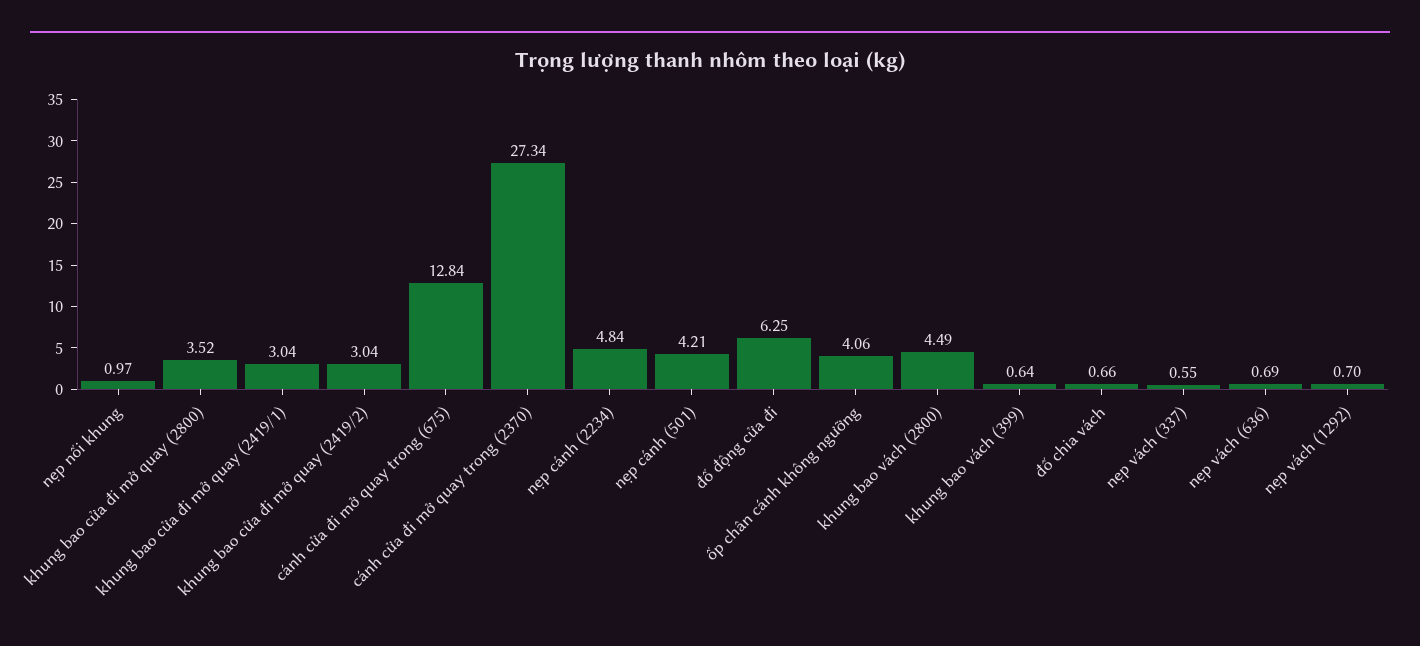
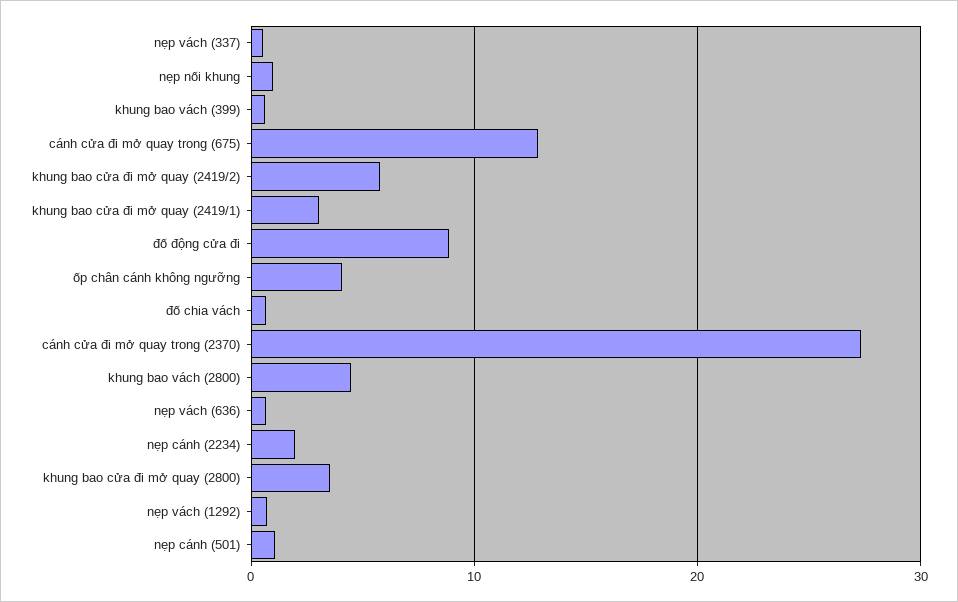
  {
    "nẹp nối khung": 0.97,
    "khung bao cửa đi mở quay (2800)": 3.52,
    "khung bao cửa đi mở quay (2419/1)": 3.04,
-   "khung bao cửa đi mở quay (2419/2)": 3.04,
+   "khung bao cửa đi mở quay (2419/2)": 6,
    "cánh cửa đi mở quay trong (675)": 12.84,
    "cánh cửa đi mở quay trong (2370)": 27.34,
-   "nẹp cánh (2234)": 4.84,
+   "nẹp cánh (2234)": 2,
-   "nẹp cánh (501)": 4.21,
+   "nẹp cánh (501)": 1,
-   "đố động cửa đi": 6.25,
+   "đố động cửa đi": 9,
    "ốp chân cánh không ngưỡng": 4.06,
    "khung bao vách (2800)": 4.49,
    "khung bao vách (399)": 0.64,
    "đố chia vách": 0.66,
    "nẹp vách (337)": 0.55,
    "nẹp vách (636)": 0.69,
    "nẹp vách (1292)": 0.7
  }

